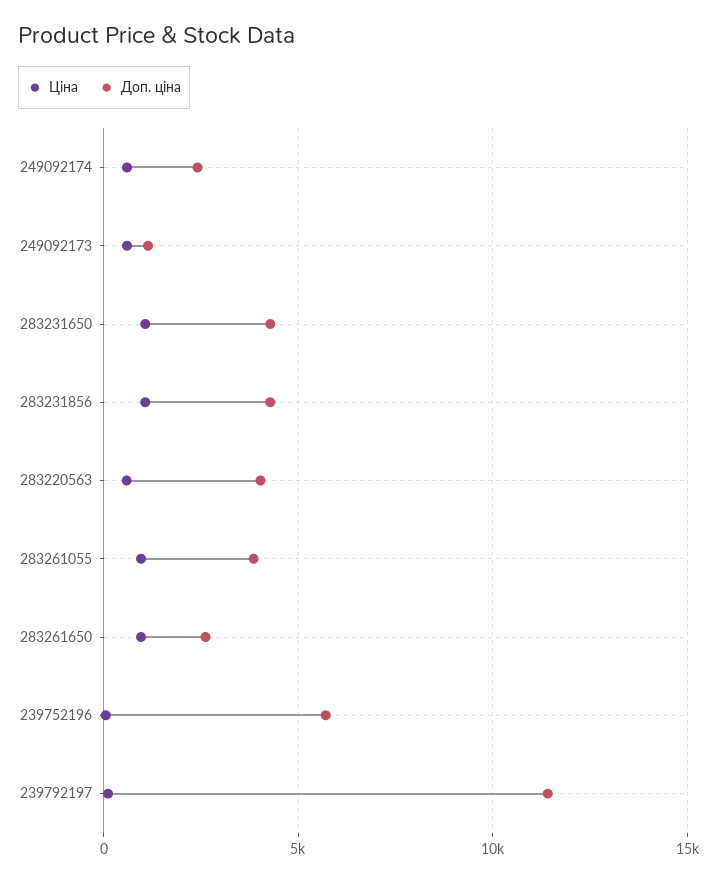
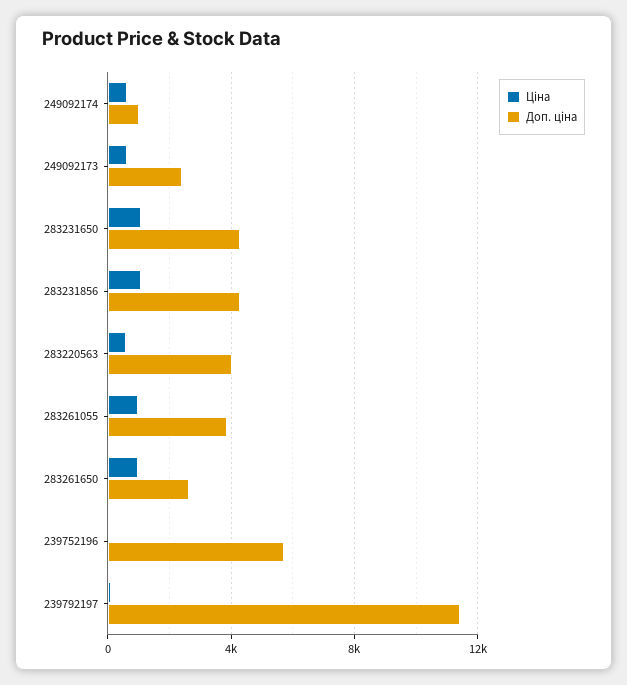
  {
    "Ціна": {
      "249092174": 500,
      "249092173": 500,
      "283231650": 1000,
      "283231856": 1000,
      "283220563": 500,
      "283261055": 1000,
      "283261650": 1000,
      "239752196": 0,
      "239792197": 0
    },
    "Доп. ціна": {
-     "249092174": 2500,
+     "249092174": 1000,
-     "249092173": 1000,
+     "249092173": 2500,
      "283231650": 4500,
      "283231856": 4500,
      "283220563": 4000,
      "283261055": 4000,
      "283261650": 2500,
      "239752196": 5500,
      "239792197": 11500
    }
  }

